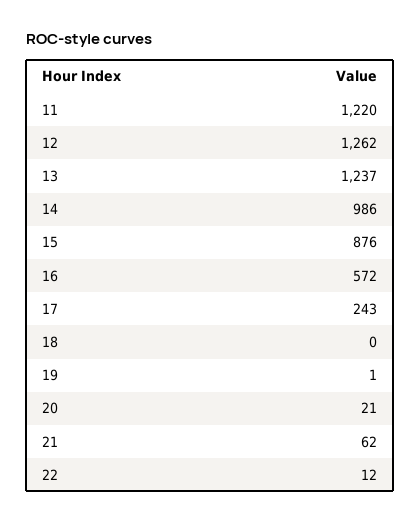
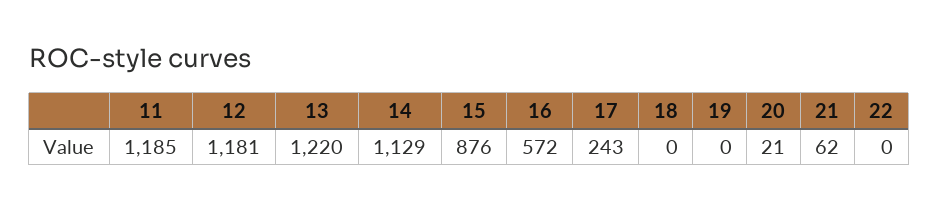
  {
-   "11": 1220,
+   "11": 1185,
-   "12": 1262,
+   "12": 1181,
-   "13": 1237,
+   "13": 1220,
-   "14": 986,
+   "14": 1129,
    "15": 876,
    "16": 572,
    "17": 243,
    "18": 0,
-   "19": 1,
+   "19": 0,
    "20": 21,
    "21": 62,
-   "22": 12
+   "22": 0
  }

